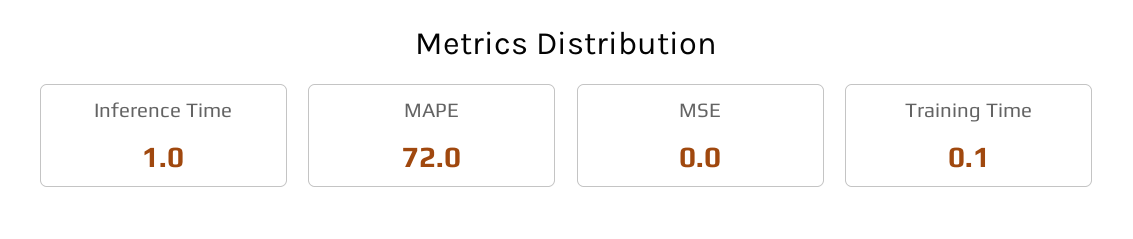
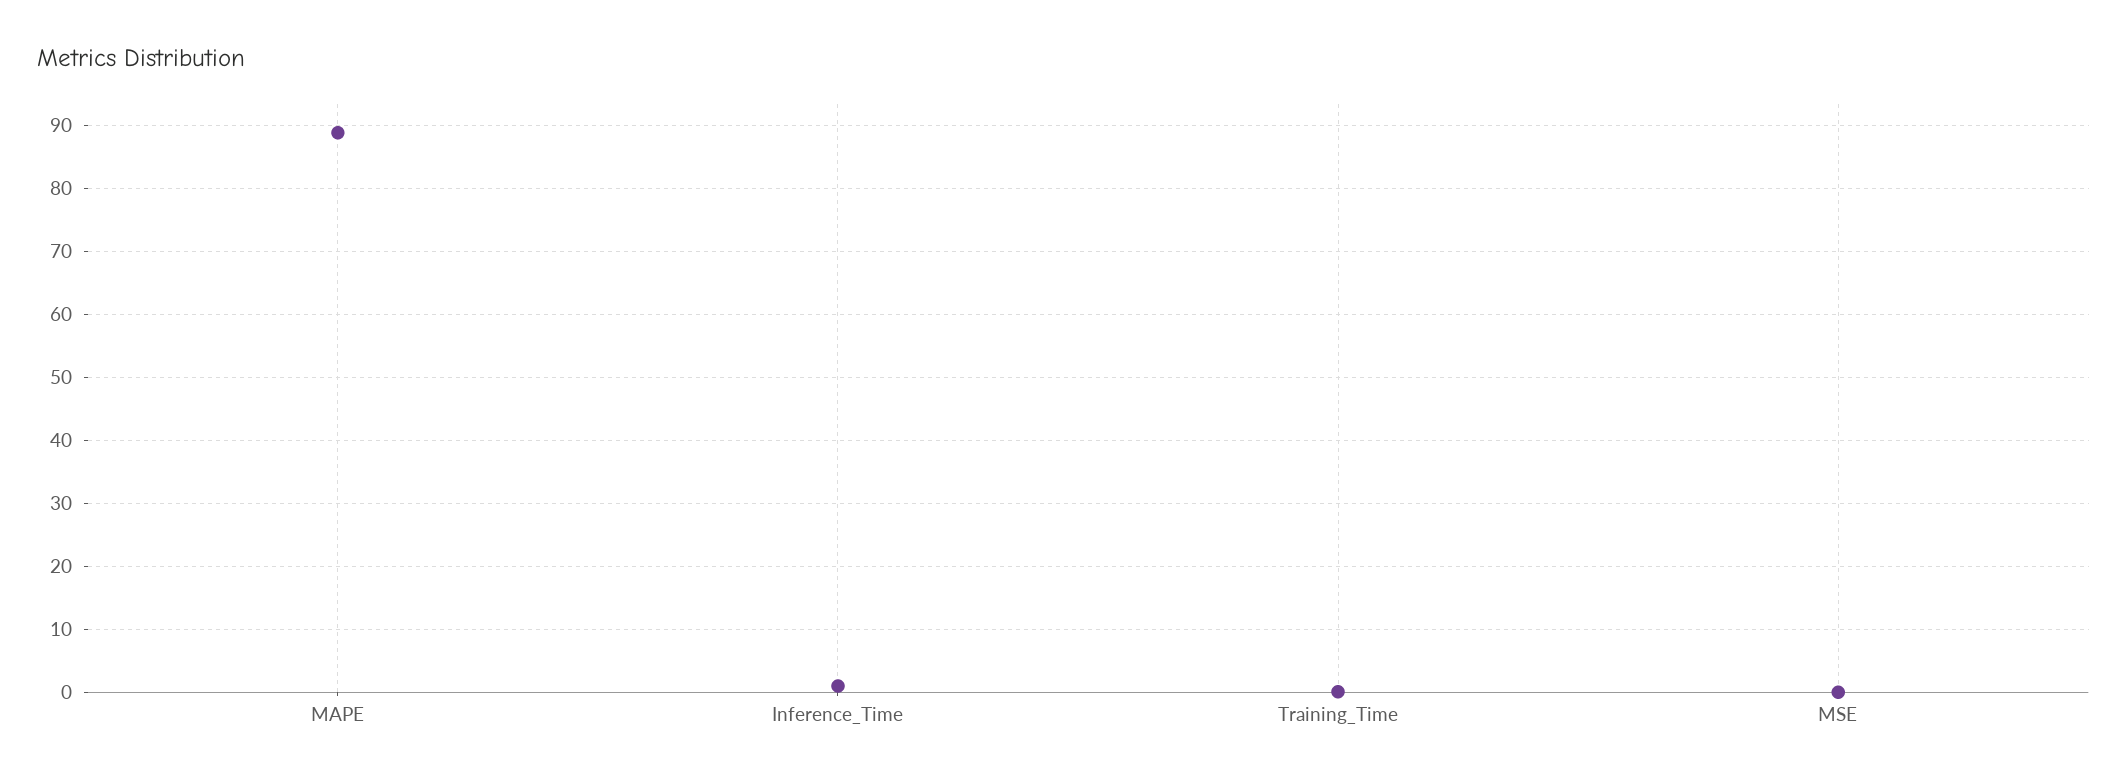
  {
    "Inference Time": 1,
-   "MAPE": 72,
+   "MAPE": 89,
    "MSE": 0,
    "Training Time": 0.1
  }

